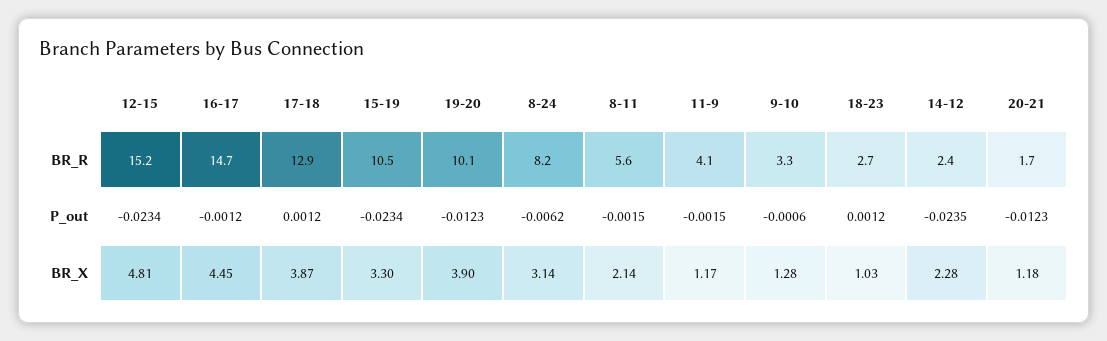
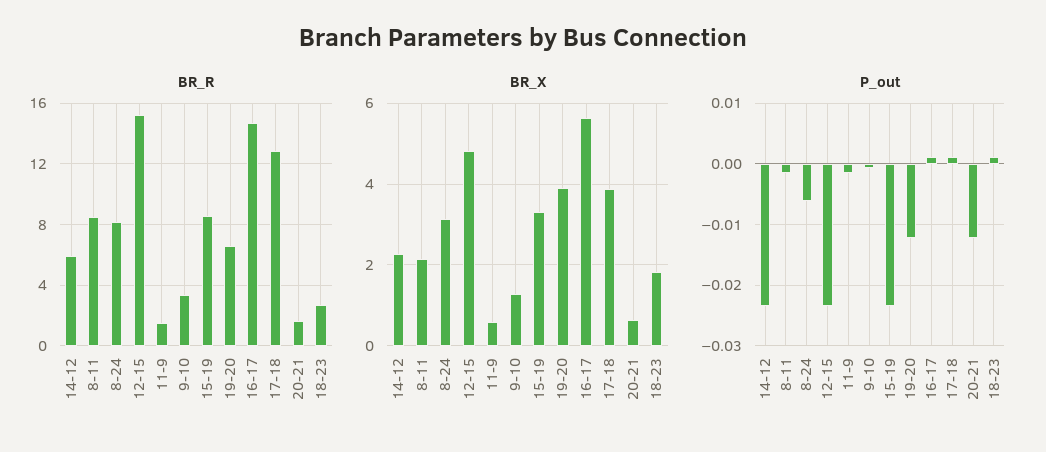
  {
    "BR_R": {
      "12-15": 15.2,
      "16-17": 14.7,
      "17-18": 12.9,
-     "15-19": 10.5,
+     "15-19": 8.5,
-     "19-20": 10.1,
+     "19-20": 6.5,
      "8-24": 8.2,
-     "8-11": 5.6,
+     "8-11": 8.5,
-     "11-9": 4.1,
+     "11-9": 1.5,
      "9-10": 3.3,
      "18-23": 2.7,
-     "14-12": 2.4,
+     "14-12": 6,
      "20-21": 1.7
    },
    "P_out": {
      "12-15": -0.0234,
-     "16-17": -0.0012,
+     "16-17": 0.001,
      "17-18": 0.0012,
      "15-19": -0.0234,
      "19-20": -0.0123,
      "8-24": -0.0062,
      "8-11": -0.0015,
      "11-9": -0.0015,
      "9-10": -0.0006,
      "18-23": 0.0012,
      "14-12": -0.0235,
      "20-21": -0.0123
    },
    "BR_X": {
      "12-15": 4.81,
-     "16-17": 4.45,
+     "16-17": 5.6,
      "17-18": 3.87,
      "15-19": 3.3,
      "19-20": 3.9,
      "8-24": 3.14,
      "8-11": 2.14,
-     "11-9": 1.17,
+     "11-9": 0.6,
      "9-10": 1.28,
-     "18-23": 1.03,
+     "18-23": 1.8,
      "14-12": 2.28,
-     "20-21": 1.18
+     "20-21": 0.6
    }
  }

